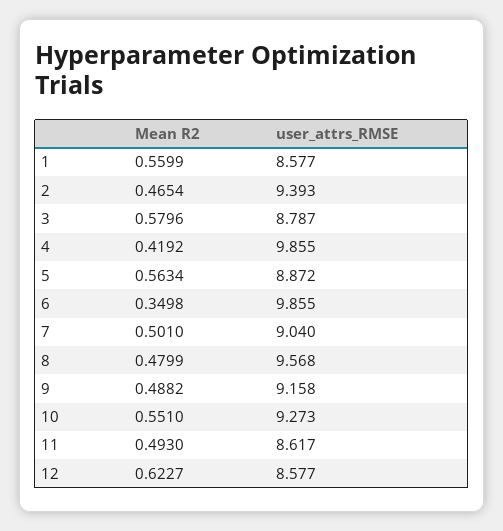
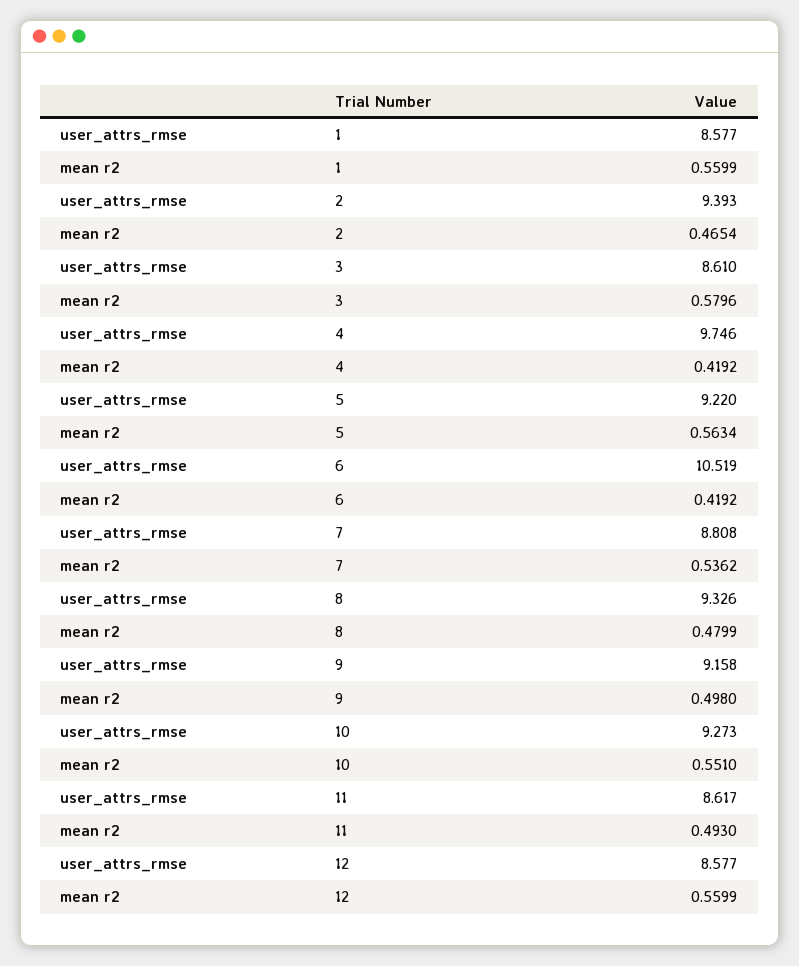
  {
    "Mean R2": {
      "1": 0.5599,
      "2": 0.4654,
      "3": 0.5796,
      "4": 0.4192,
      "5": 0.5634,
-     "6": 0.3498,
+     "6": 0.4192,
-     "7": 0.501,
+     "7": 0.5362,
      "8": 0.4799,
-     "9": 0.4882,
+     "9": 0.498,
      "10": 0.551,
      "11": 0.493,
-     "12": 0.6227
+     "12": 0.5599
    },
    "user_attrs_RMSE": {
      "1": 8.577,
      "2": 9.393,
-     "3": 8.787,
+     "3": 8.61,
-     "4": 9.855,
+     "4": 9.746,
-     "5": 8.872,
+     "5": 9.22,
-     "6": 9.855,
+     "6": 10.519,
-     "7": 9.04,
+     "7": 8.808,
-     "8": 9.568,
+     "8": 9.326,
      "9": 9.158,
      "10": 9.273,
      "11": 8.617,
      "12": 8.577
    }
  }

